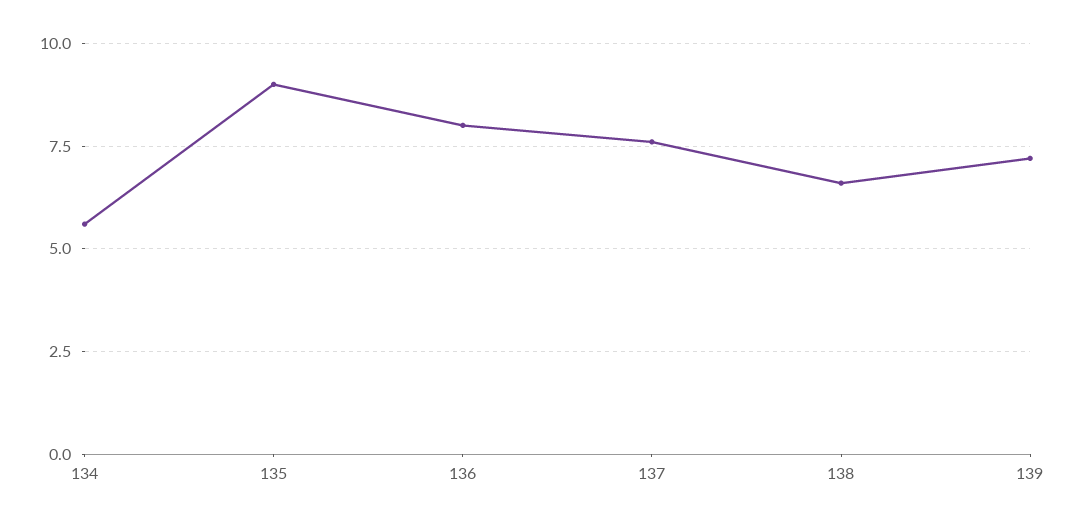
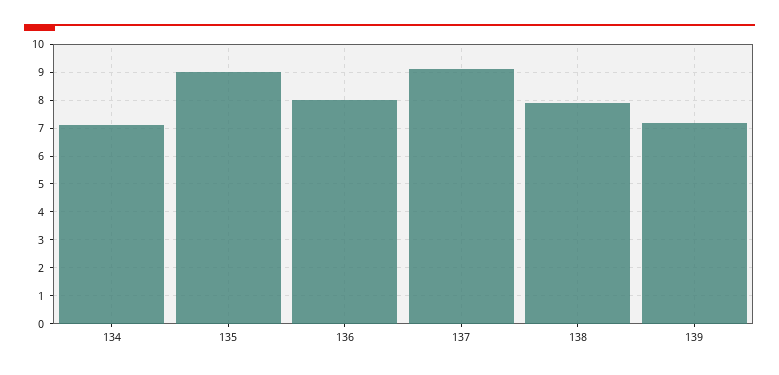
  {
-   "134": 5.5,
+   "134": 7,
    "135": 9,
    "136": 8,
-   "137": 7.5,
+   "137": 9,
-   "138": 6.5,
+   "138": 8,
    "139": 7
  }

